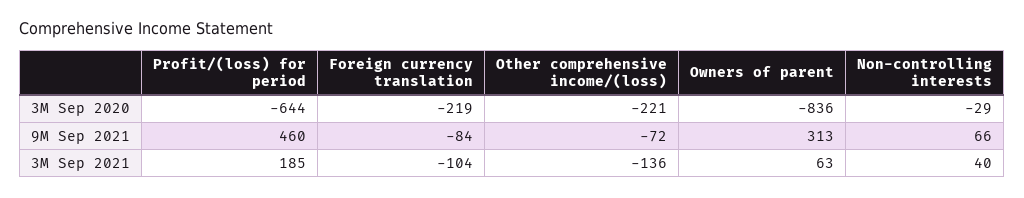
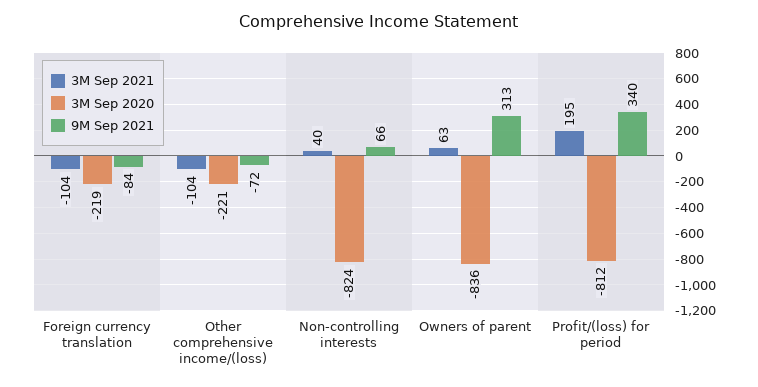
  {
    "3M Sep 2020": {
-     "Profit/(loss) for period": -644,
+     "Profit/(loss) for period": -812,
      "Foreign currency translation": -219,
      "Other comprehensive income/(loss)": -221,
      "Owners of parent": -836,
-     "Non-controlling interests": -29
+     "Non-controlling interests": -824
    },
    "9M Sep 2021": {
-     "Profit/(loss) for period": 460,
+     "Profit/(loss) for period": 340,
      "Foreign currency translation": -84,
      "Other comprehensive income/(loss)": -72,
      "Owners of parent": 313,
      "Non-controlling interests": 66
    },
    "3M Sep 2021": {
-     "Profit/(loss) for period": 185,
+     "Profit/(loss) for period": 195,
      "Foreign currency translation": -104,
-     "Other comprehensive income/(loss)": -136,
+     "Other comprehensive income/(loss)": -104,
      "Owners of parent": 63,
      "Non-controlling interests": 40
    }
  }

